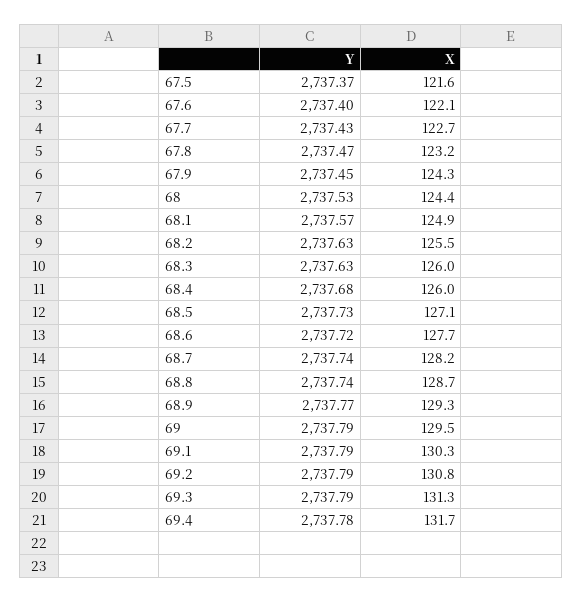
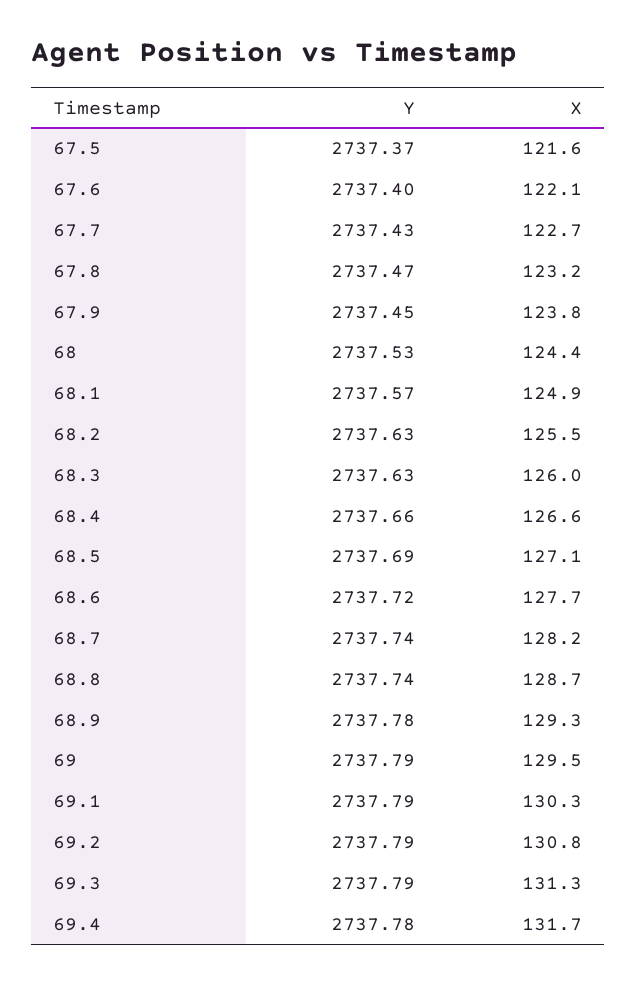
  {
    "Y": {
      "67.5": 2737.37,
      "67.6": 2737.4,
      "67.7": 2737.43,
      "67.8": 2737.47,
      "67.9": 2737.45,
      "68": 2737.53,
      "68.1": 2737.57,
      "68.2": 2737.63,
      "68.3": 2737.63,
-     "68.4": 2737.68,
+     "68.4": 2737.66,
-     "68.5": 2737.73,
+     "68.5": 2737.69,
      "68.6": 2737.72,
      "68.7": 2737.74,
      "68.8": 2737.74,
-     "68.9": 2737.77,
+     "68.9": 2737.78,
      "69": 2737.79,
      "69.1": 2737.79,
      "69.2": 2737.79,
      "69.3": 2737.79,
      "69.4": 2737.78
    },
    "X": {
      "67.5": 121.6,
      "67.6": 122.1,
      "67.7": 122.7,
      "67.8": 123.2,
-     "67.9": 124.3,
+     "67.9": 123.8,
      "68": 124.4,
      "68.1": 124.9,
      "68.2": 125.5,
      "68.3": 126,
-     "68.4": 126,
+     "68.4": 126.6,
      "68.5": 127.1,
      "68.6": 127.7,
      "68.7": 128.2,
      "68.8": 128.7,
      "68.9": 129.3,
      "69": 129.5,
      "69.1": 130.3,
      "69.2": 130.8,
      "69.3": 131.3,
      "69.4": 131.7
    }
  }

